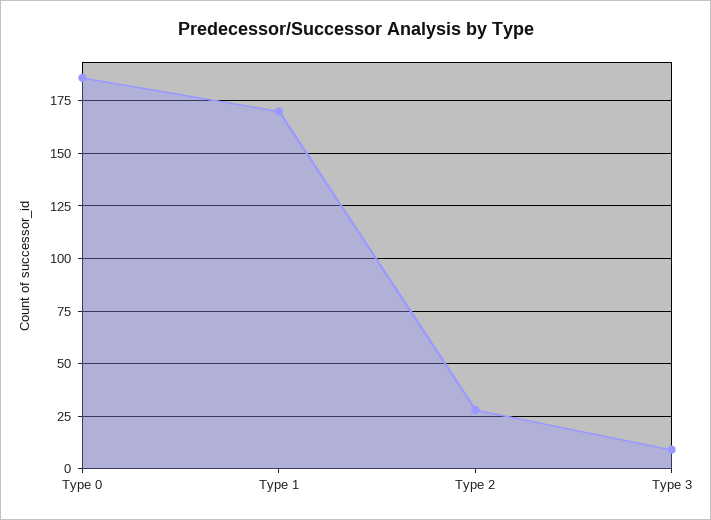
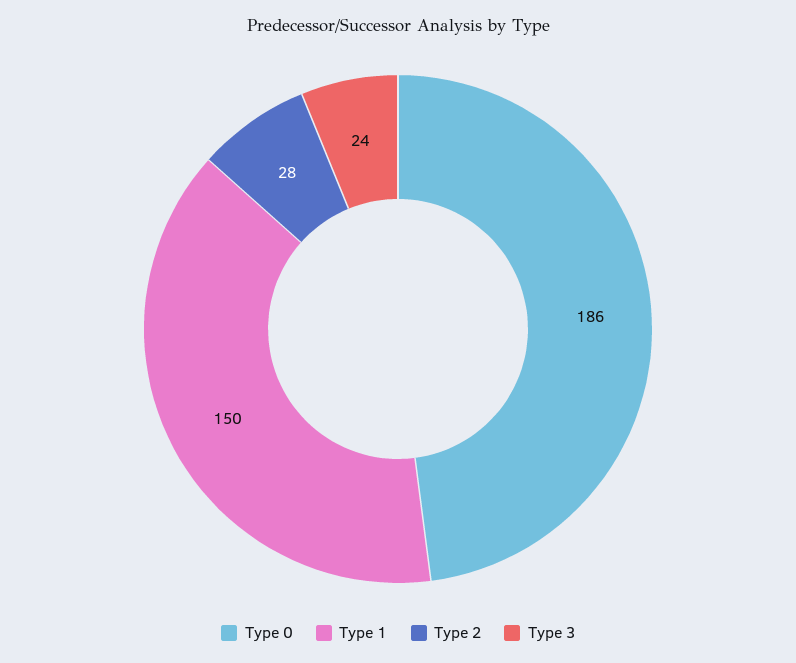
  {
    "Type 0": 186,
-   "Type 1": 170,
+   "Type 1": 150,
    "Type 2": 28,
-   "Type 3": 10
+   "Type 3": 24
  }

